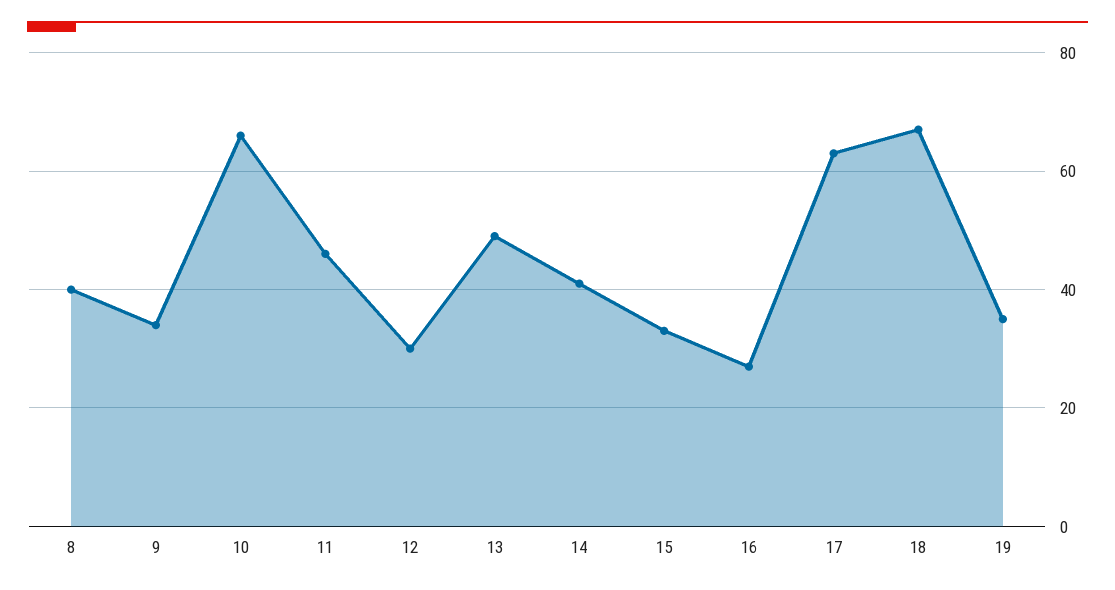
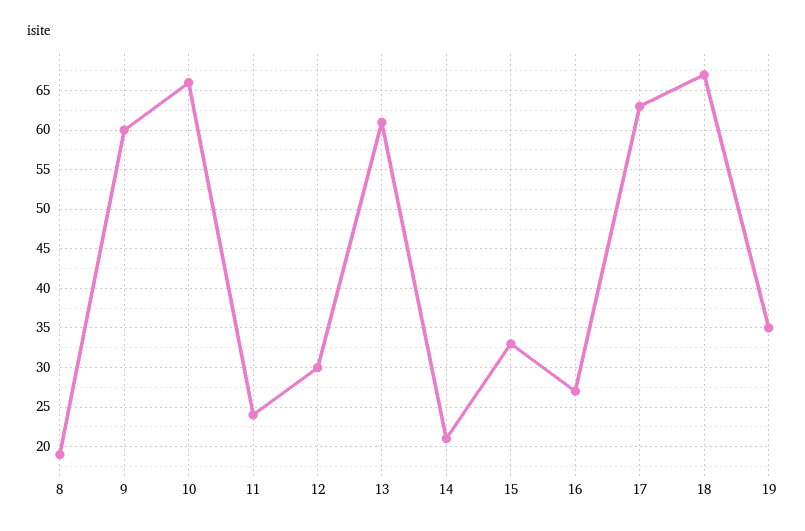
  {
-   "8": 40,
+   "8": 19,
-   "9": 35,
+   "9": 60,
    "10": 66,
-   "11": 45,
+   "11": 24,
    "12": 30,
-   "13": 50,
+   "13": 61,
-   "14": 40,
+   "14": 21,
    "15": 33,
    "16": 27,
    "17": 63,
    "18": 67,
    "19": 35
  }

